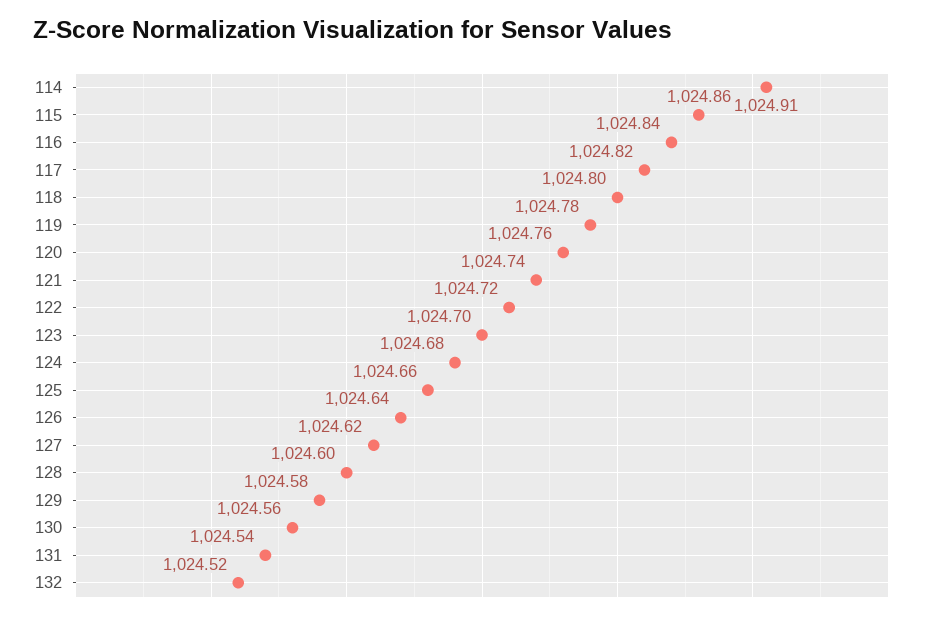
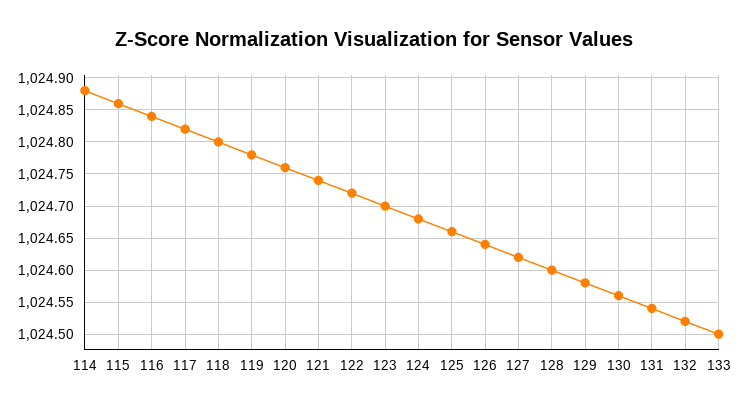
  {
-   "114": 1024.91,
+   "114": 1024.88,
    "115": 1024.86,
    "116": 1024.84,
    "117": 1024.82,
    "118": 1024.8,
    "119": 1024.78,
    "120": 1024.76,
    "121": 1024.74,
    "122": 1024.72,
    "123": 1024.7,
    "124": 1024.68,
    "125": 1024.66,
    "126": 1024.64,
    "127": 1024.62,
    "128": 1024.6,
    "129": 1024.58,
    "130": 1024.56,
    "131": 1024.54,
-   "132": 1024.52
+   "132": 1024.52,
+   "133": 1024.5
  }

